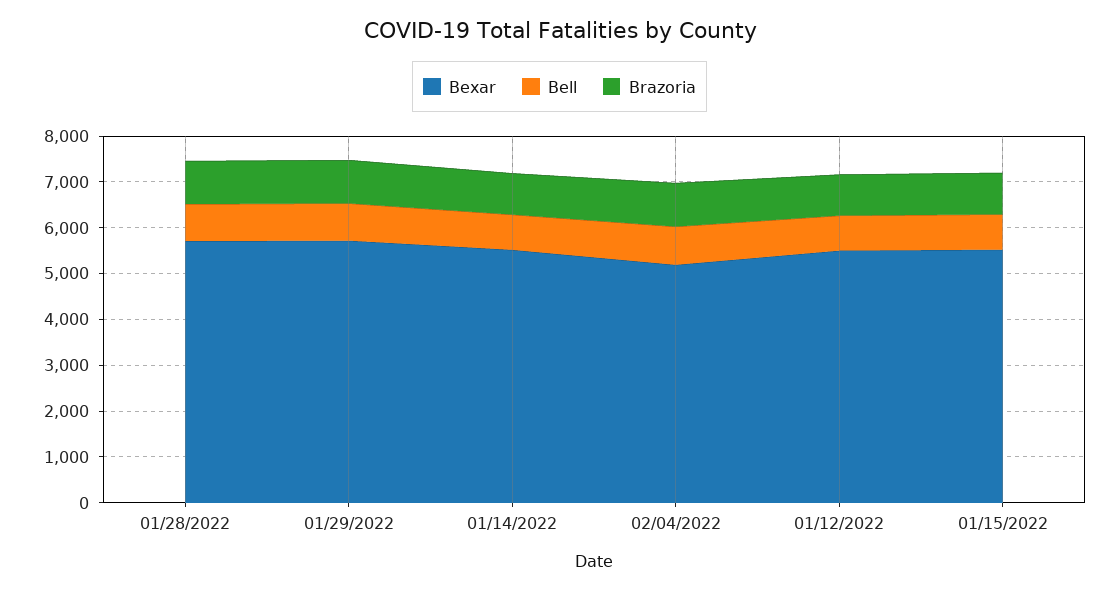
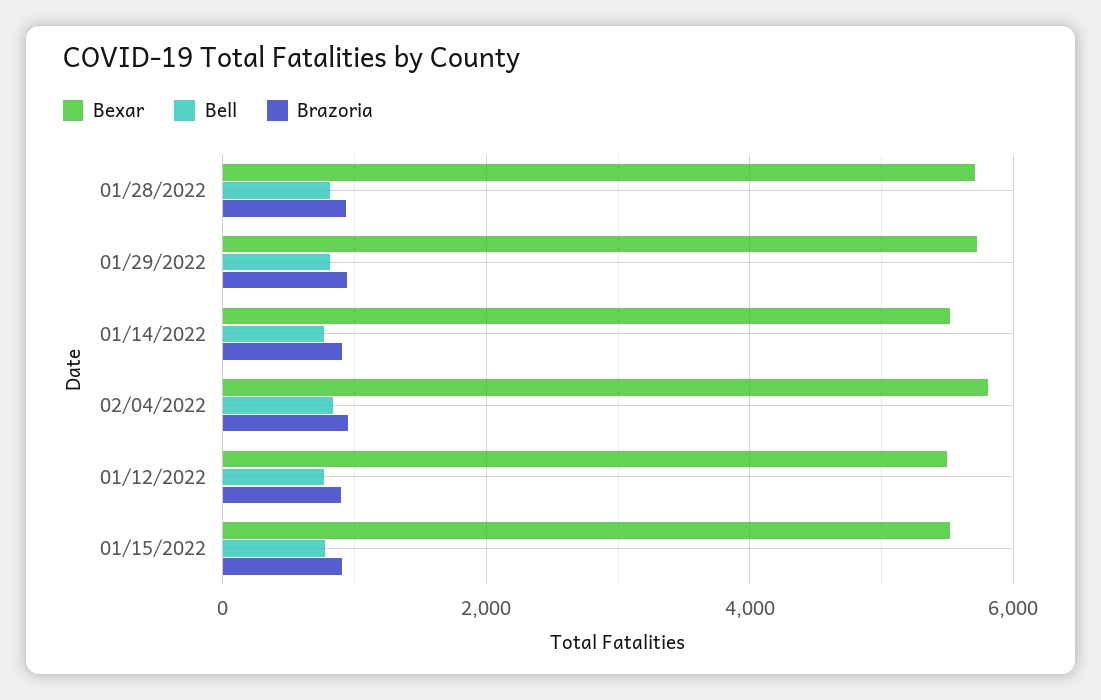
  {
    "Bexar": {
      "01/28/2022": 5800,
      "01/29/2022": 5800,
      "01/14/2022": 5600,
-     "02/04/2022": 5200,
+     "02/04/2022": 5800,
      "01/12/2022": 5400,
      "01/15/2022": 5600
    },
    "Bell": {
      "01/28/2022": 800,
      "01/29/2022": 800,
      "01/14/2022": 800,
      "02/04/2022": 800,
      "01/12/2022": 800,
      "01/15/2022": 800
    },
    "Brazoria": {
      "01/28/2022": 1000,
      "01/29/2022": 1000,
      "01/14/2022": 1000,
      "02/04/2022": 1000,
      "01/12/2022": 800,
      "01/15/2022": 1000
    }
  }

